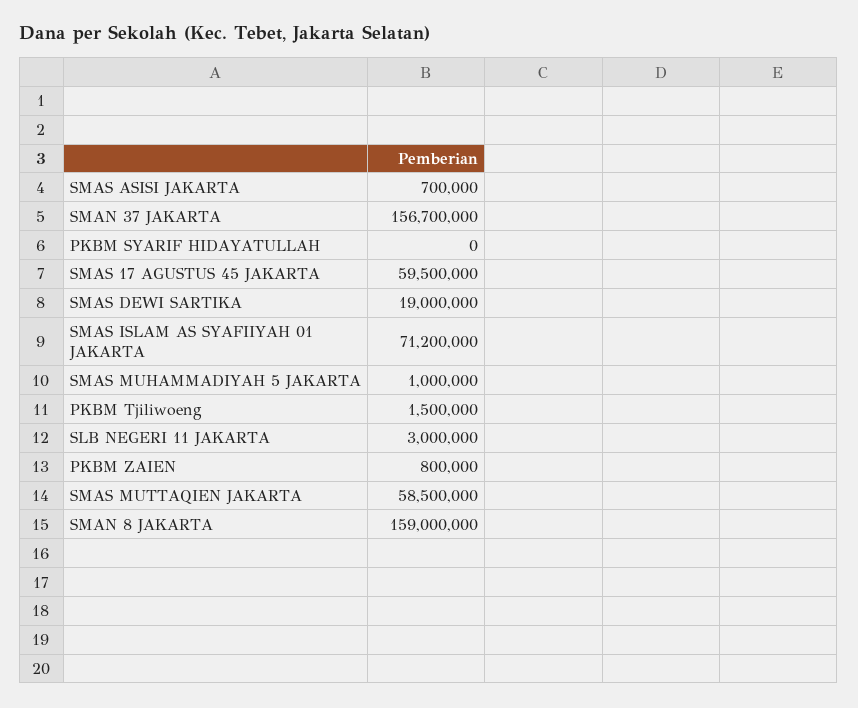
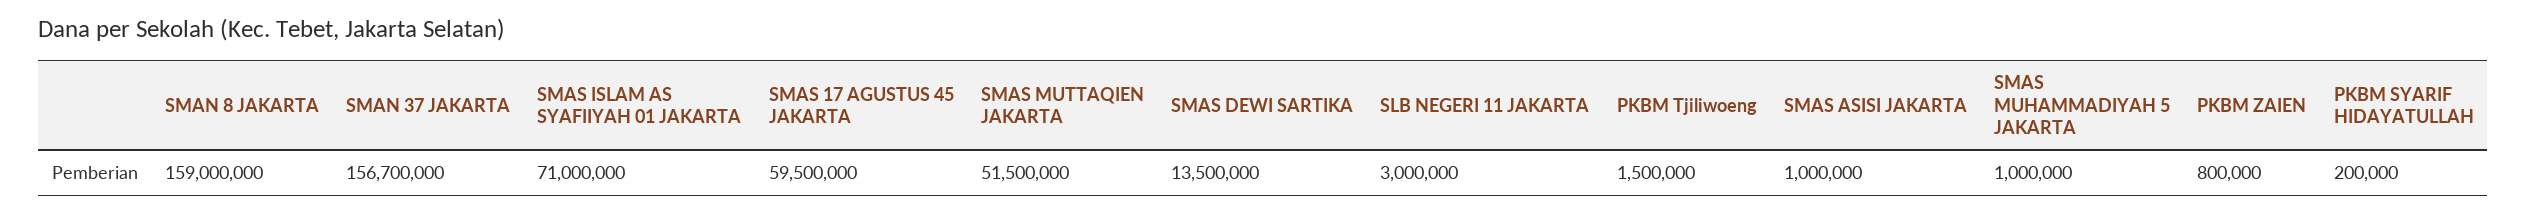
  {
-   "SMAS ASISI JAKARTA": 700000,
+   "SMAS ASISI JAKARTA": 1000000,
    "SMAN 37 JAKARTA": 156700000,
-   "PKBM SYARIF HIDAYATULLAH": 0,
+   "PKBM SYARIF HIDAYATULLAH": 200000,
    "SMAS 17 AGUSTUS 45 JAKARTA": 59500000,
-   "SMAS DEWI SARTIKA": 19000000,
+   "SMAS DEWI SARTIKA": 13500000,
-   "SMAS ISLAM AS SYAFIIYAH 01 JAKARTA": 71200000,
+   "SMAS ISLAM AS SYAFIIYAH 01 JAKARTA": 71000000,
    "SMAS MUHAMMADIYAH 5 JAKARTA": 1000000,
    "PKBM Tjiliwoeng": 1500000,
    "SLB NEGERI 11 JAKARTA": 3000000,
    "PKBM ZAIEN": 800000,
-   "SMAS MUTTAQIEN JAKARTA": 58500000,
+   "SMAS MUTTAQIEN JAKARTA": 51500000,
    "SMAN 8 JAKARTA": 159000000
  }

